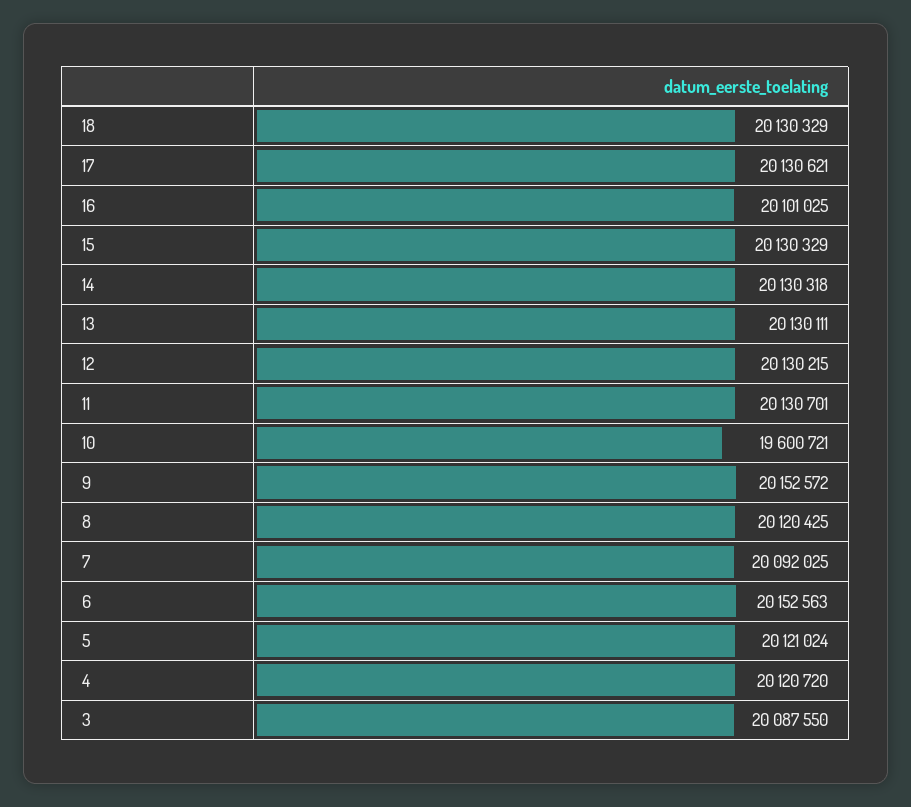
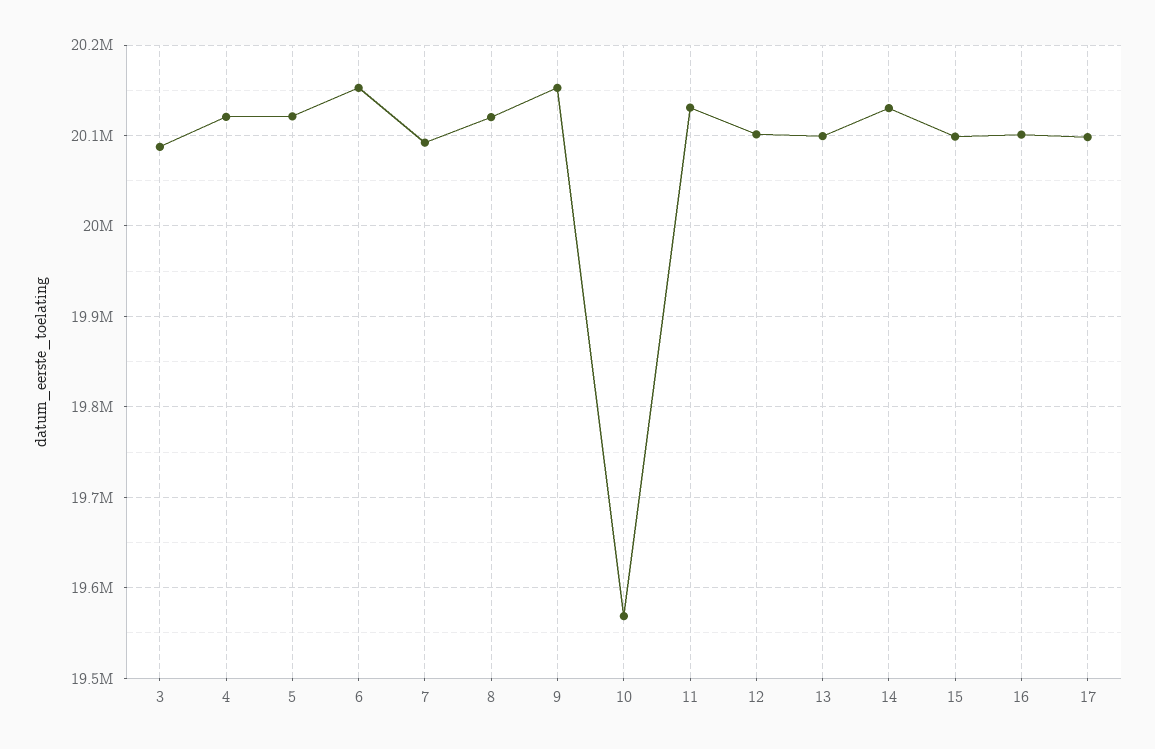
  {
-   "18": 20130329,
-   "17": 20130621,
+   "17": 20100000,
    "16": 20101025,
-   "15": 20130329,
+   "15": 20100000,
    "14": 20130318,
-   "13": 20130111,
+   "13": 20100000,
-   "12": 20130215,
+   "12": 20100000,
    "11": 20130701,
-   "10": 19600721,
+   "10": 19570000,
    "9": 20152572,
    "8": 20120425,
    "7": 20092025,
    "6": 20152563,
    "5": 20121024,
    "4": 20120720,
    "3": 20087550
  }

